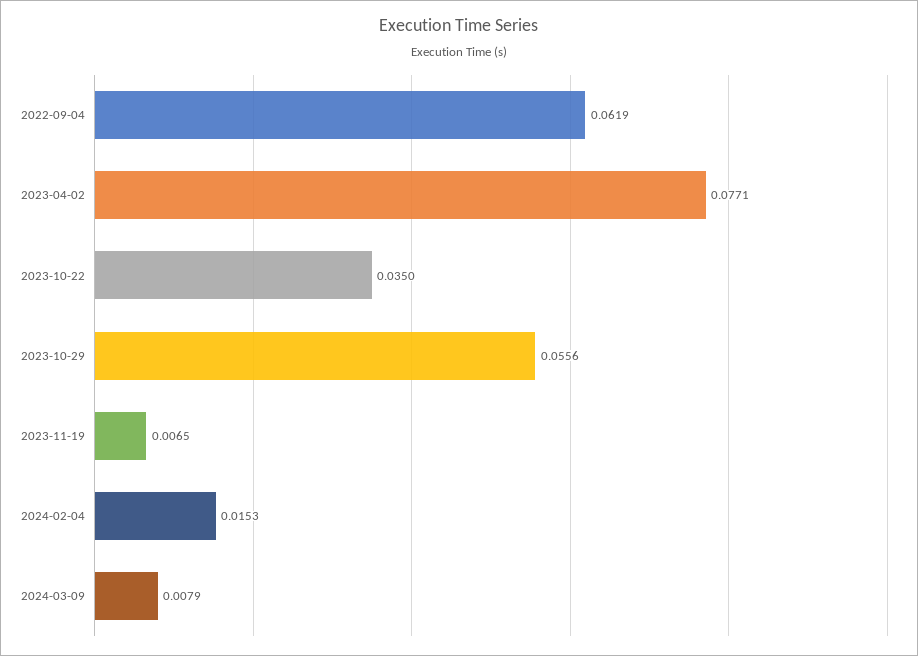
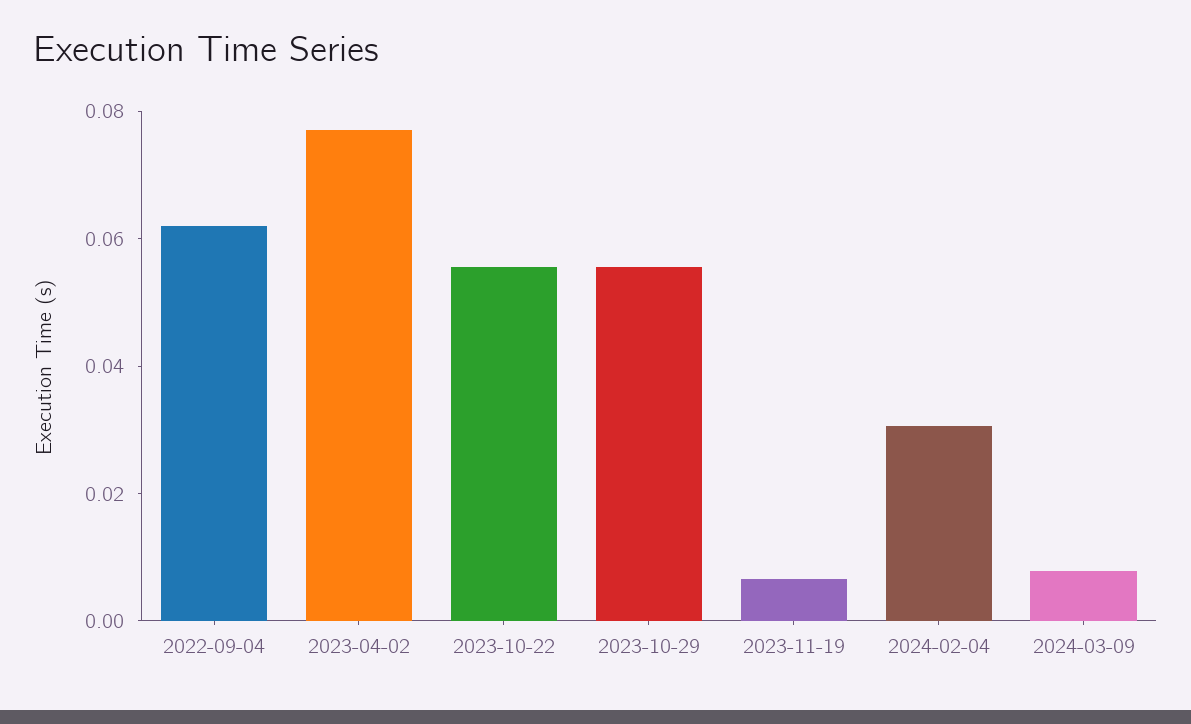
  {
    "2022-09-04": 0.0619,
    "2023-04-02": 0.0771,
-   "2023-10-22": 0.035,
+   "2023-10-22": 0.055,
    "2023-10-29": 0.0556,
    "2023-11-19": 0.0065,
-   "2024-02-04": 0.0153,
+   "2024-02-04": 0.03,
    "2024-03-09": 0.0079
  }

